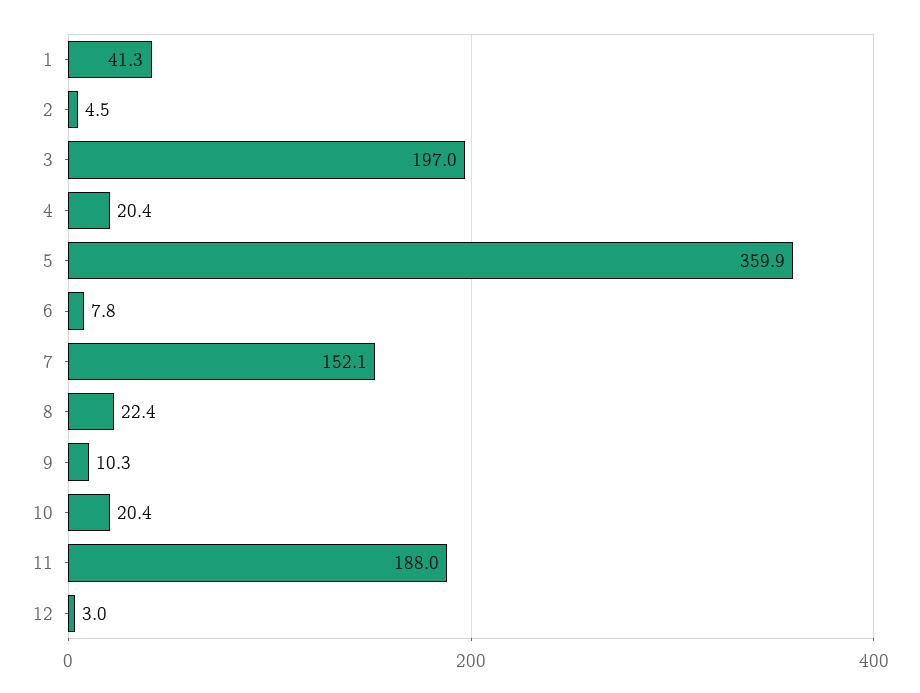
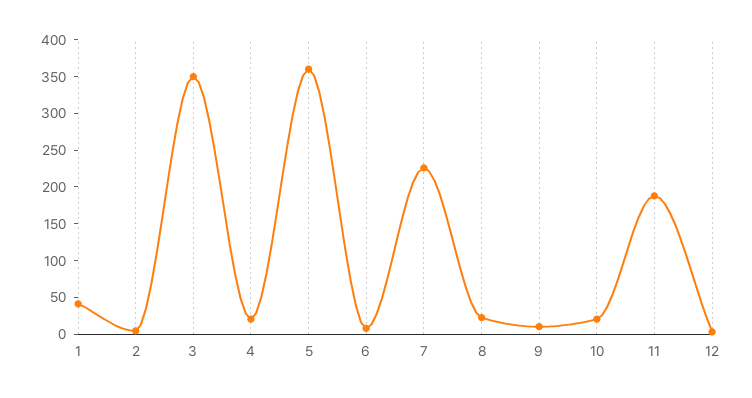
  {
    "1": 41.3,
    "2": 4.5,
-   "3": 197,
+   "3": 350,
    "4": 20.4,
    "5": 359.9,
    "6": 7.8,
-   "7": 152.1,
+   "7": 225,
    "8": 22.4,
    "9": 10.3,
    "10": 20.4,
    "11": 188,
    "12": 3
  }

